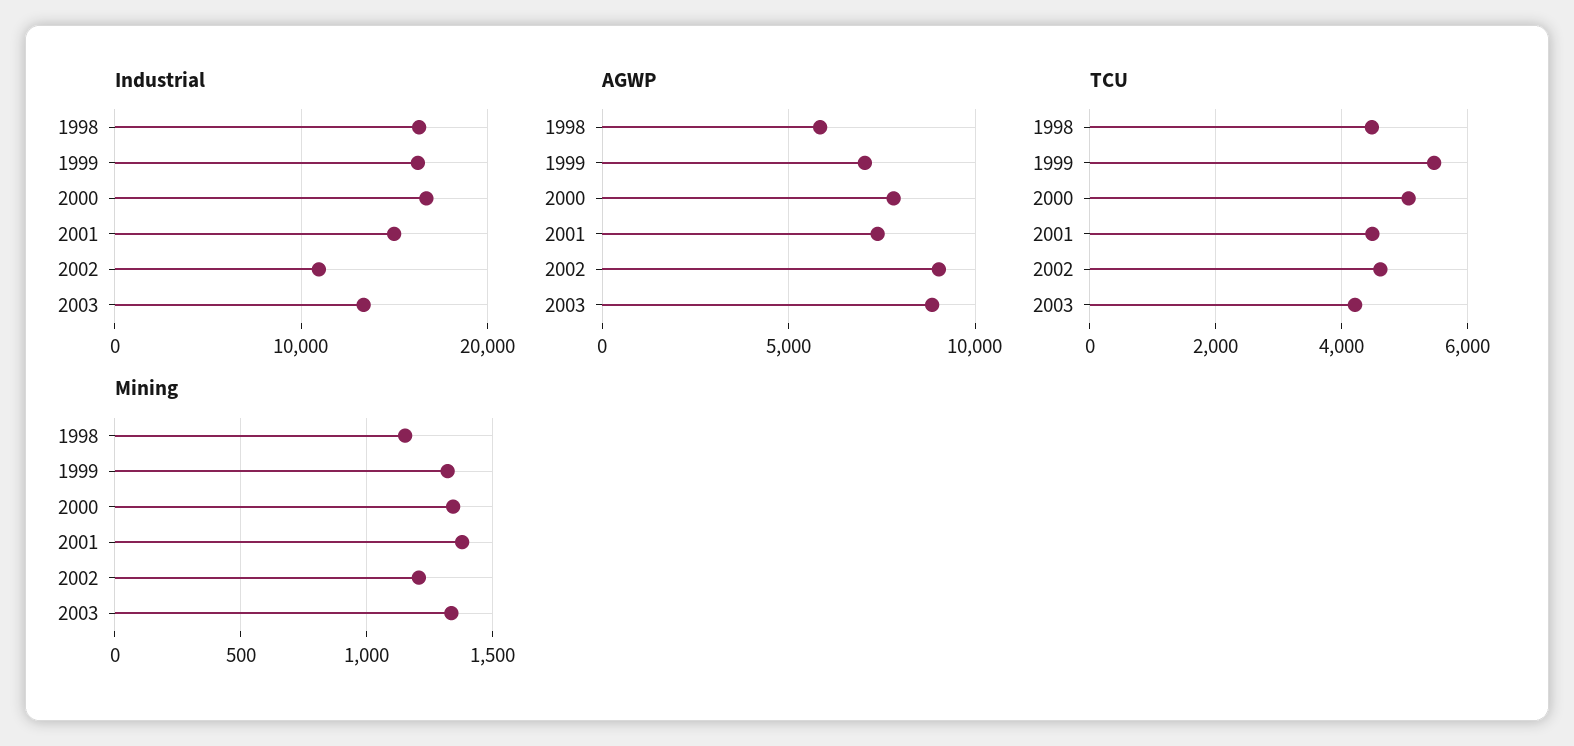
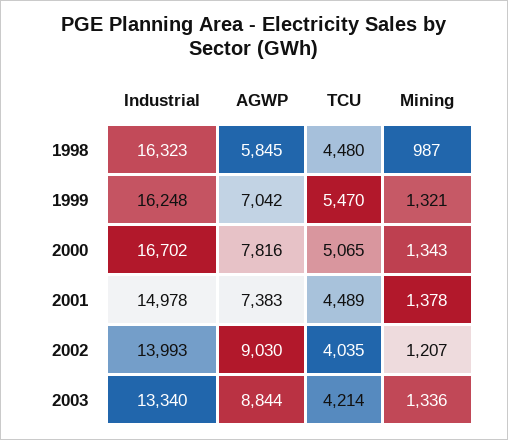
  {
    "Industrial": {
      "1998": 16323,
      "1999": 16248,
      "2000": 16702,
      "2001": 14978,
-     "2002": 11000,
+     "2002": 13993,
      "2003": 13340
    },
    "AGWP": {
      "1998": 5845,
      "1999": 7042,
      "2000": 7816,
      "2001": 7383,
      "2002": 9030,
      "2003": 8844
    },
    "TCU": {
      "1998": 4480,
      "1999": 5470,
      "2000": 5065,
      "2001": 4489,
-     "2002": 4600,
+     "2002": 4035,
      "2003": 4214
    },
    "Mining": {
-     "1998": 1150,
+     "1998": 987,
      "1999": 1321,
      "2000": 1343,
      "2001": 1378,
      "2002": 1207,
      "2003": 1336
    }
  }

